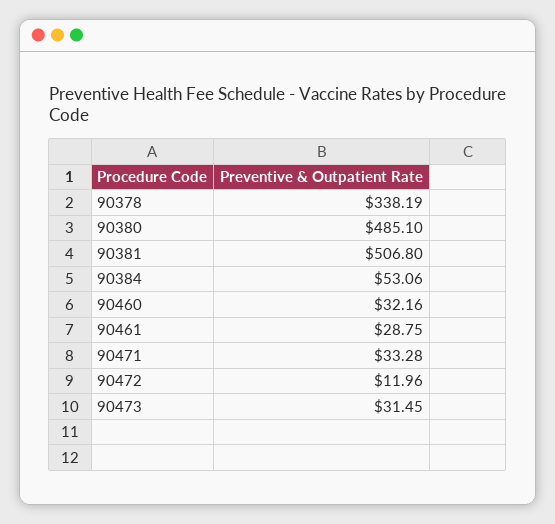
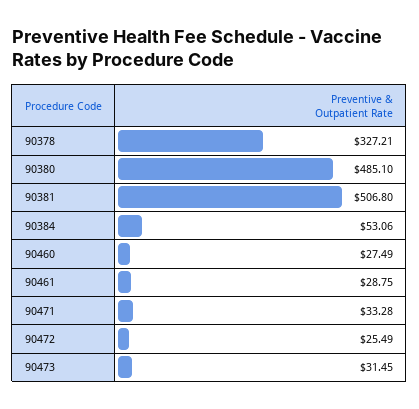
  {
-   "90378": 338.19,
+   "90378": 327.21,
    "90380": 485.1,
    "90381": 506.8,
    "90384": 53.06,
-   "90460": 32.16,
+   "90460": 27.49,
    "90461": 28.75,
    "90471": 33.28,
-   "90472": 11.96,
+   "90472": 25.49,
    "90473": 31.45
  }

